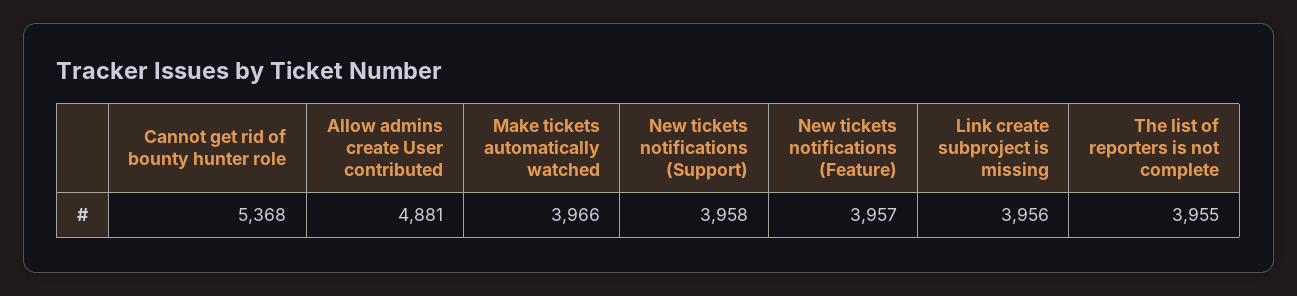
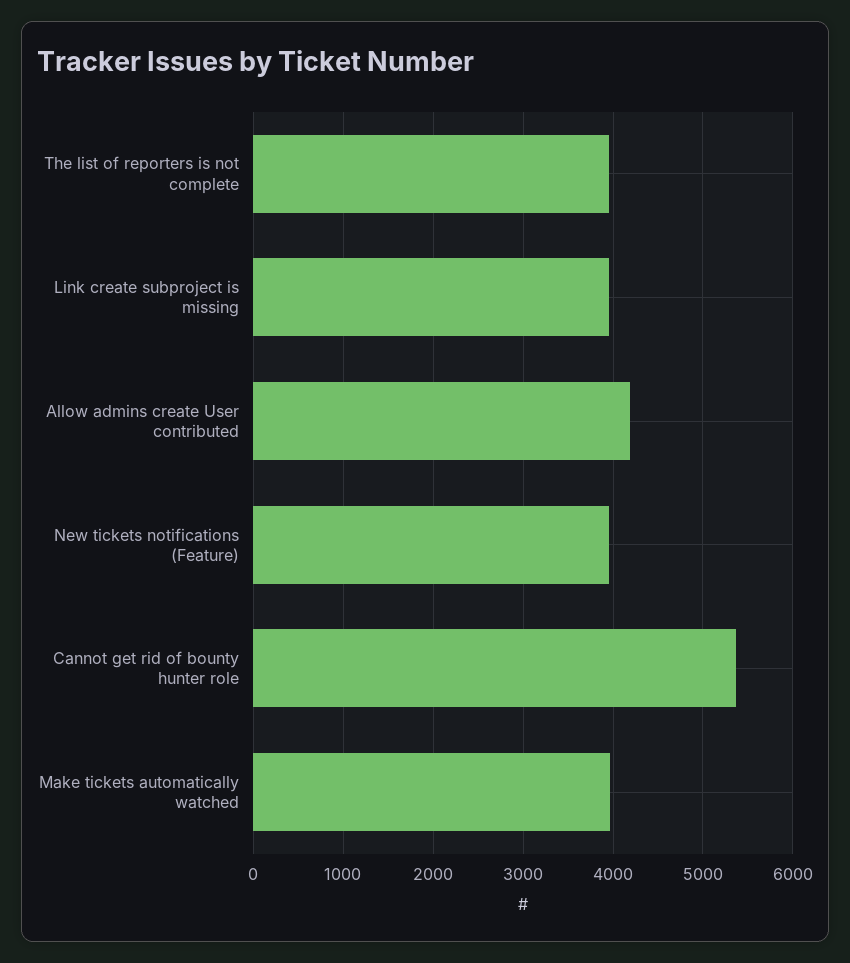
  {
    "Cannot get rid of bounty hunter role": 5368,
-   "Allow admins create User contributed": 4881,
+   "Allow admins create User contributed": 4200,
    "Make tickets automatically watched": 3966,
-   "New tickets notifications (Support)": 3958,
    "New tickets notifications (Feature)": 3957,
    "Link create subproject is missing": 3956,
    "The list of reporters is not complete": 3955
  }

